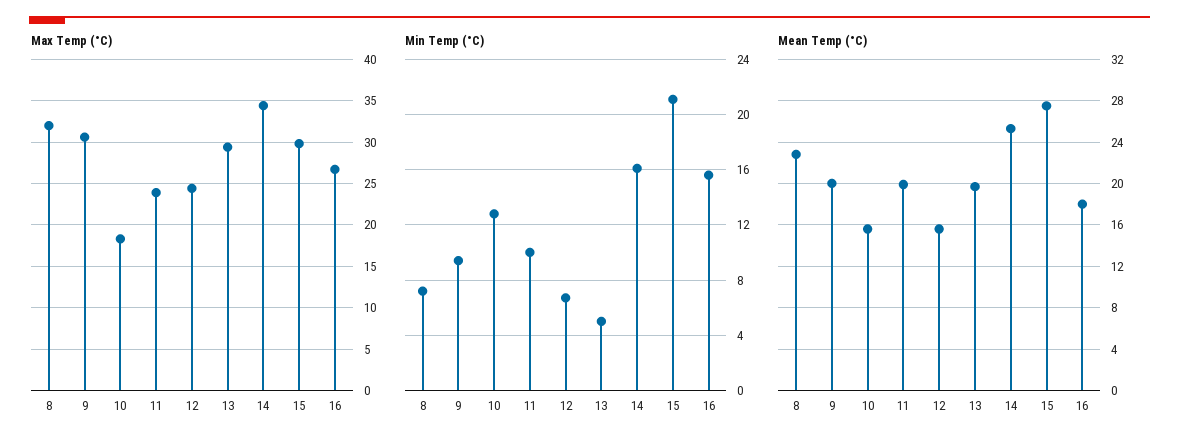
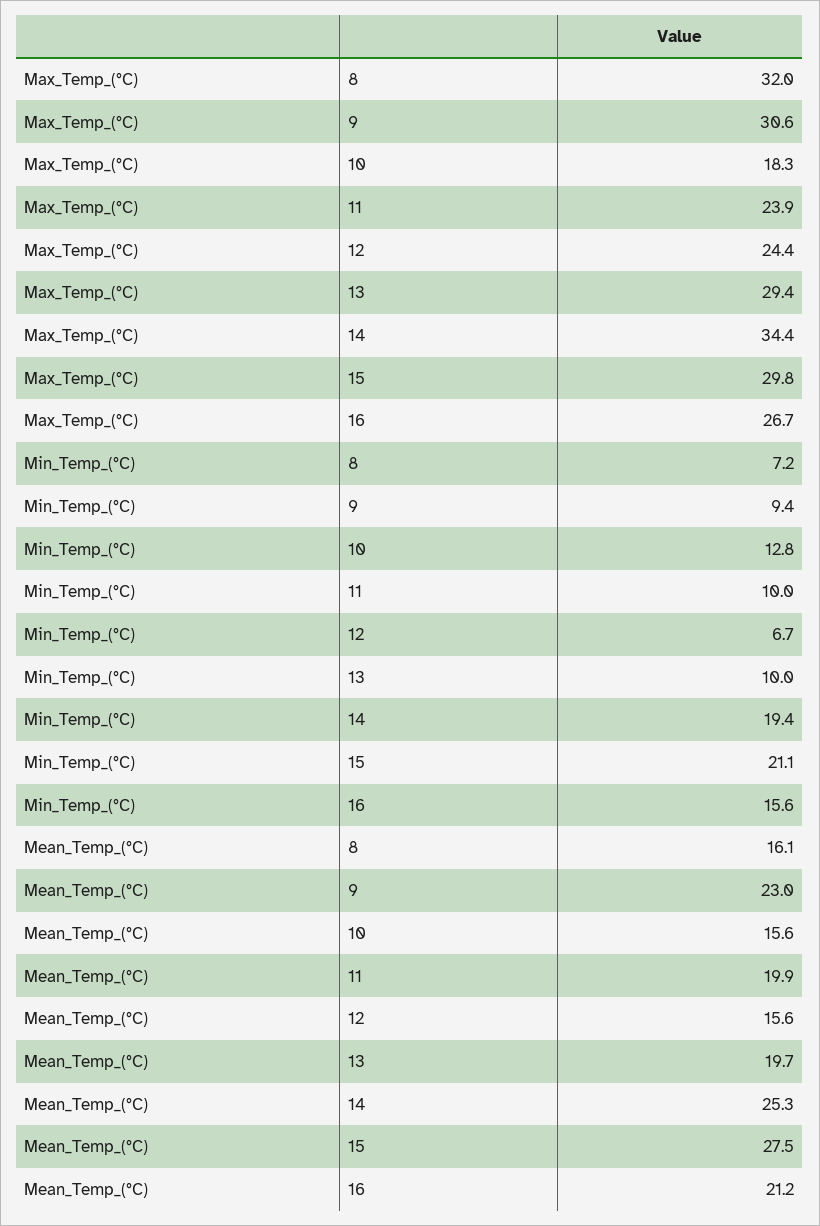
  {
    "Max Temp (°C)": {
      "8": 32,
      "9": 30.6,
      "10": 18.3,
      "11": 23.9,
      "12": 24.4,
      "13": 29.4,
      "14": 34.4,
      "15": 29.8,
      "16": 26.7
    },
    "Min Temp (°C)": {
      "8": 7.2,
      "9": 9.4,
      "10": 12.8,
      "11": 10,
      "12": 6.7,
-     "13": 5,
+     "13": 10,
-     "14": 16,
+     "14": 19.4,
      "15": 21.1,
      "16": 15.6
    },
    "Mean Temp (°C)": {
-     "8": 23,
+     "8": 16.1,
-     "9": 20,
+     "9": 23,
      "10": 15.6,
      "11": 19.9,
      "12": 15.6,
      "13": 19.7,
      "14": 25.3,
      "15": 27.5,
-     "16": 18
+     "16": 21.2
    }
  }

